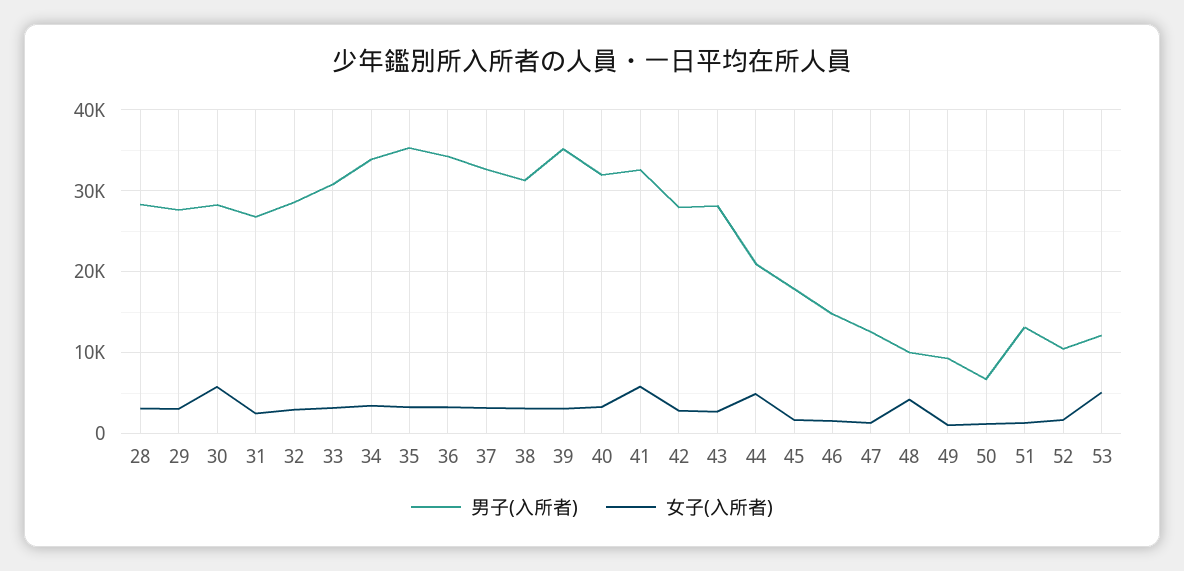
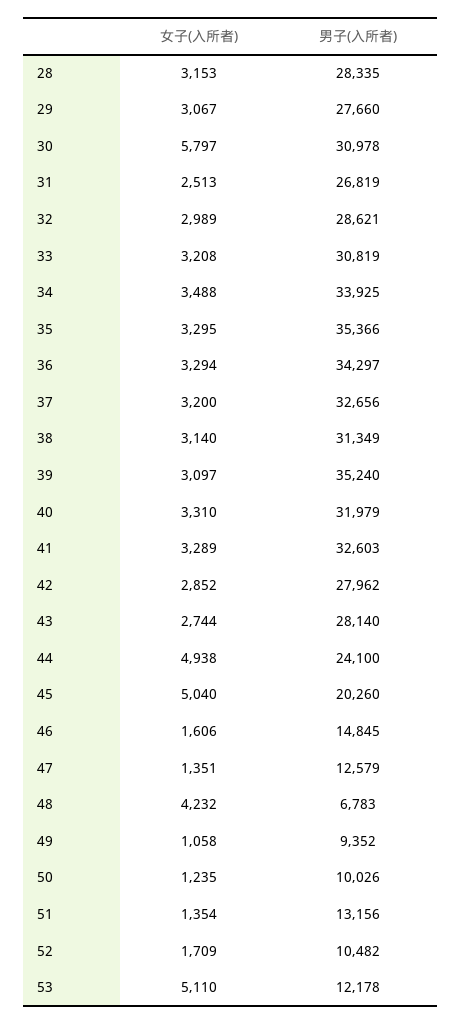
  {
    "男子(入所者)": {
      "28": 28335,
      "29": 27660,
-     "30": 28000,
+     "30": 30978,
      "31": 26819,
      "32": 28621,
      "33": 30819,
      "34": 33925,
      "35": 35366,
      "36": 34297,
      "37": 32656,
      "38": 31349,
      "39": 35240,
      "40": 31979,
      "41": 32603,
      "42": 27962,
      "43": 28140,
-     "44": 21000,
+     "44": 24100,
-     "45": 18000,
+     "45": 20260,
      "46": 14845,
      "47": 12579,
-     "48": 10000,
+     "48": 6783,
      "49": 9352,
-     "50": 7000,
+     "50": 10026,
      "51": 13156,
      "52": 10482,
      "53": 12178
    },
    "女子(入所者)": {
      "28": 3153,
      "29": 3067,
      "30": 5797,
      "31": 2513,
      "32": 2989,
      "33": 3208,
      "34": 3488,
      "35": 3295,
      "36": 3294,
      "37": 3200,
      "38": 3140,
      "39": 3097,
      "40": 3310,
-     "41": 6000,
+     "41": 3289,
      "42": 2852,
      "43": 2744,
      "44": 4938,
-     "45": 2000,
+     "45": 5040,
      "46": 1606,
      "47": 1351,
      "48": 4232,
      "49": 1058,
      "50": 1235,
      "51": 1354,
      "52": 1709,
      "53": 5110
    }
  }

